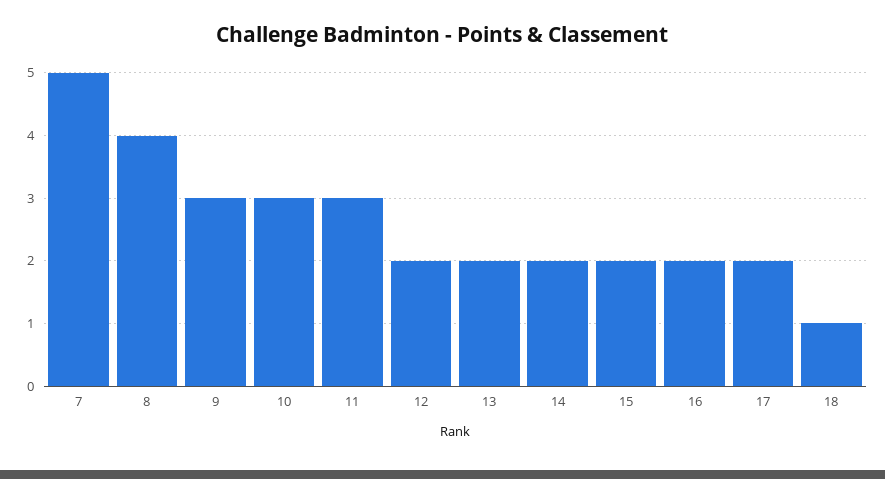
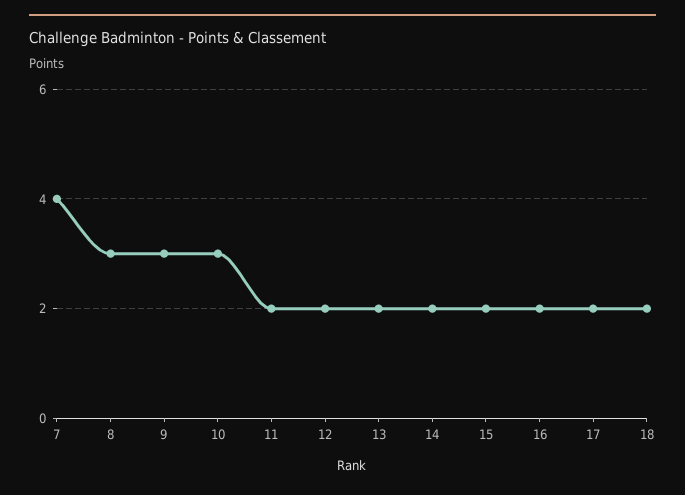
  {
-   "7": 5,
+   "7": 4,
-   "8": 4,
+   "8": 3,
    "9": 3,
    "10": 3,
-   "11": 3,
+   "11": 2,
    "12": 2,
    "13": 2,
    "14": 2,
    "15": 2,
    "16": 2,
    "17": 2,
-   "18": 1
+   "18": 2
  }

